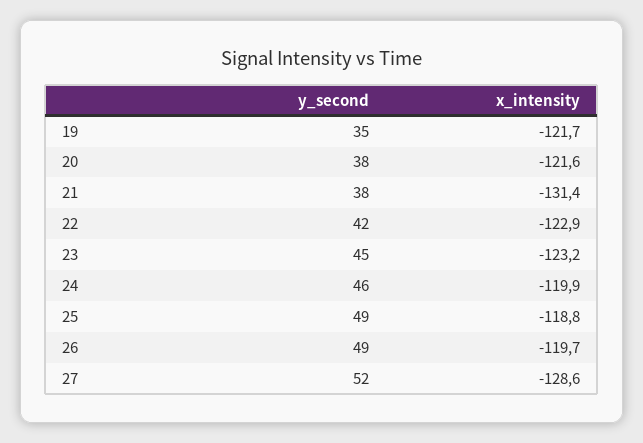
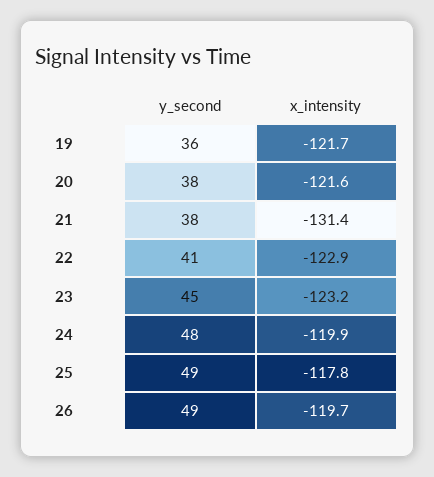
  {
    "y_second": {
-     "19": 35,
+     "19": 36,
      "20": 38,
      "21": 38,
-     "22": 42,
+     "22": 41,
      "23": 45,
-     "24": 46,
+     "24": 48,
      "25": 49,
-     "26": 49,
+     "26": 49
-     "27": 52
    },
    "x_intensity": {
      "19": -121.7,
      "20": -121.6,
      "21": -131.4,
      "22": -122.9,
      "23": -123.2,
      "24": -119.9,
-     "25": -118.8,
+     "25": -117.8,
-     "26": -119.7,
+     "26": -119.7
-     "27": -128.6
    }
  }

